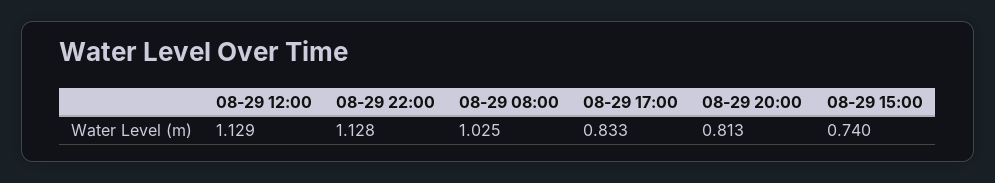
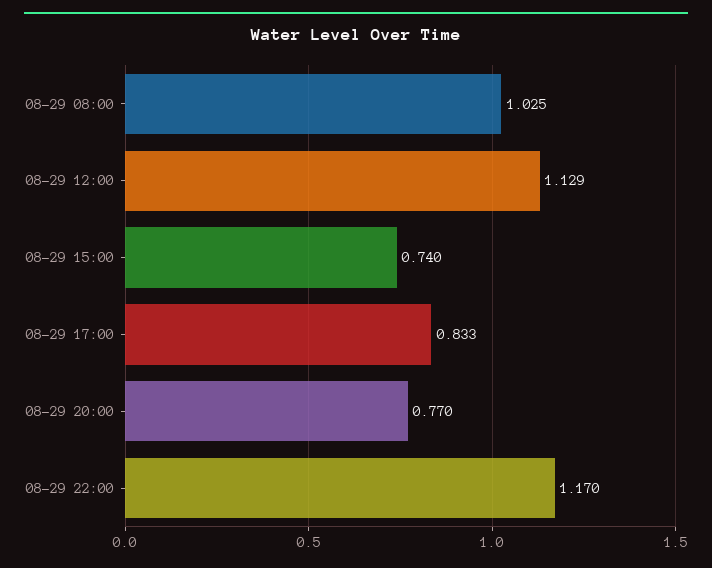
  {
    "08-29 12:00": 1.129,
-   "08-29 22:00": 1.128,
+   "08-29 22:00": 1.17,
    "08-29 08:00": 1.025,
    "08-29 17:00": 0.833,
-   "08-29 20:00": 0.813,
+   "08-29 20:00": 0.77,
    "08-29 15:00": 0.74
  }

